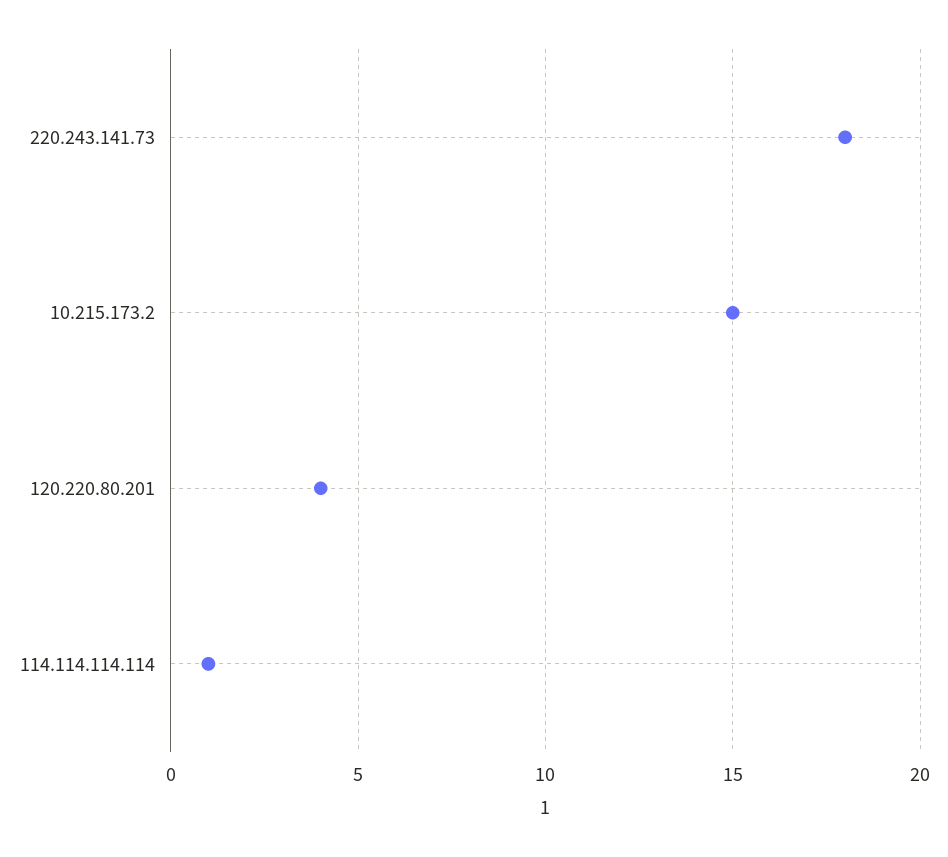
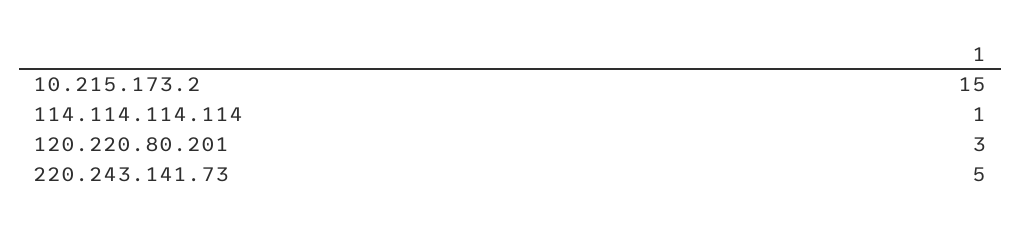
  {
-   "220.243.141.73": 18,
+   "220.243.141.73": 5,
    "10.215.173.2": 15,
-   "120.220.80.201": 4,
+   "120.220.80.201": 3,
    "114.114.114.114": 1
  }

